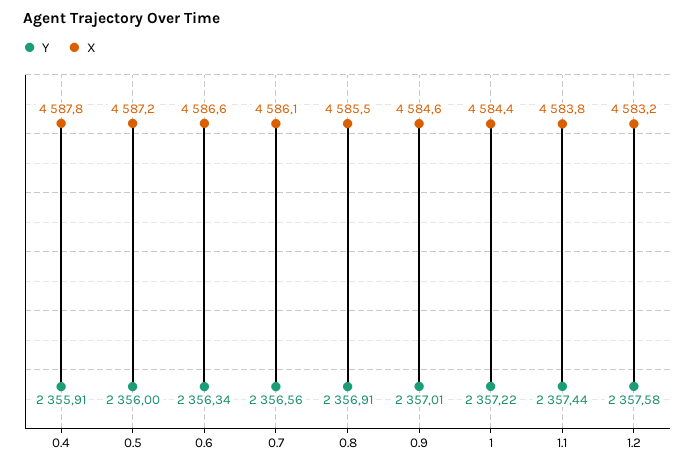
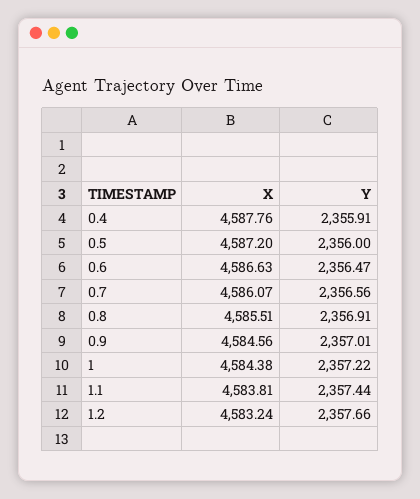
  {
    "Y": {
      "0.4": 2355.91,
      "0.5": 2356,
-     "0.6": 2356.34,
+     "0.6": 2356.47,
      "0.7": 2356.56,
      "0.8": 2356.91,
      "0.9": 2357.01,
      "1": 2357.22,
      "1.1": 2357.44,
-     "1.2": 2357.58
+     "1.2": 2357.66
    },
    "X": {
      "0.4": 4587.76,
      "0.5": 4587.2,
      "0.6": 4586.63,
      "0.7": 4586.07,
      "0.8": 4585.51,
      "0.9": 4584.56,
      "1": 4584.38,
      "1.1": 4583.81,
      "1.2": 4583.24
    }
  }

